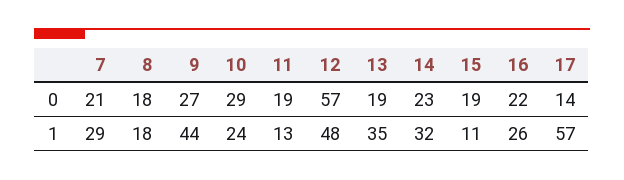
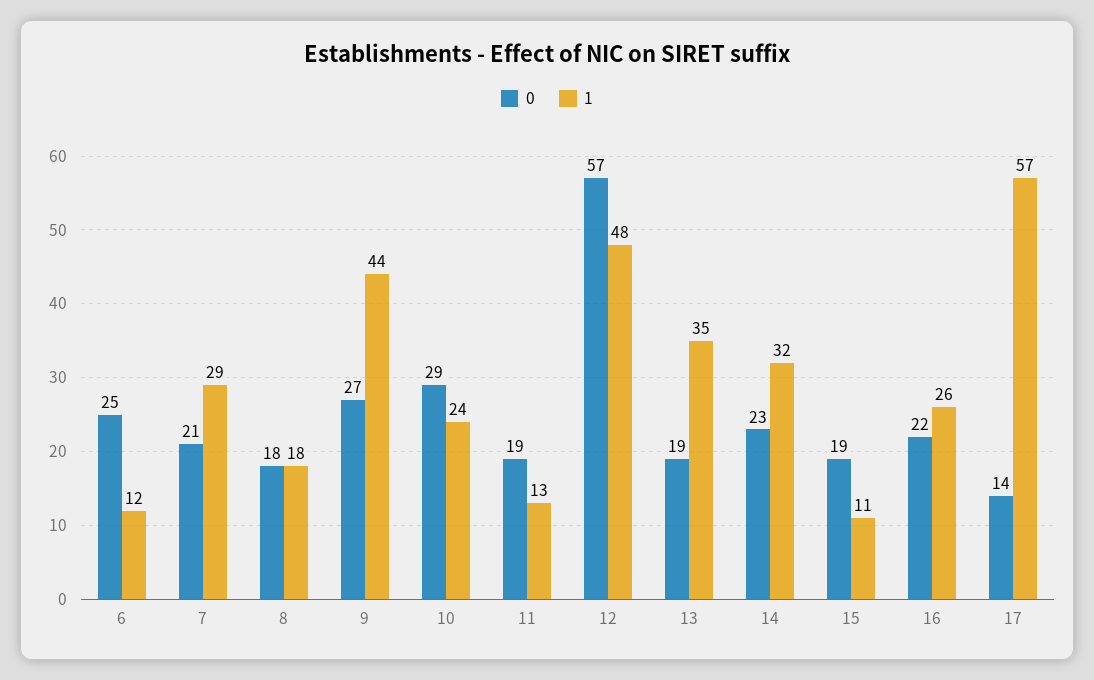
  {
    "0": {
      "7": 21,
      "8": 18,
      "9": 27,
      "10": 29,
      "11": 19,
      "12": 57,
      "13": 19,
      "14": 23,
      "15": 19,
      "16": 22,
-     "17": 14
+     "17": 14,
+     "6": 25
    },
    "1": {
      "7": 29,
      "8": 18,
      "9": 44,
      "10": 24,
      "11": 13,
      "12": 48,
      "13": 35,
      "14": 32,
      "15": 11,
      "16": 26,
-     "17": 57
+     "17": 57,
+     "6": 12
    }
  }

